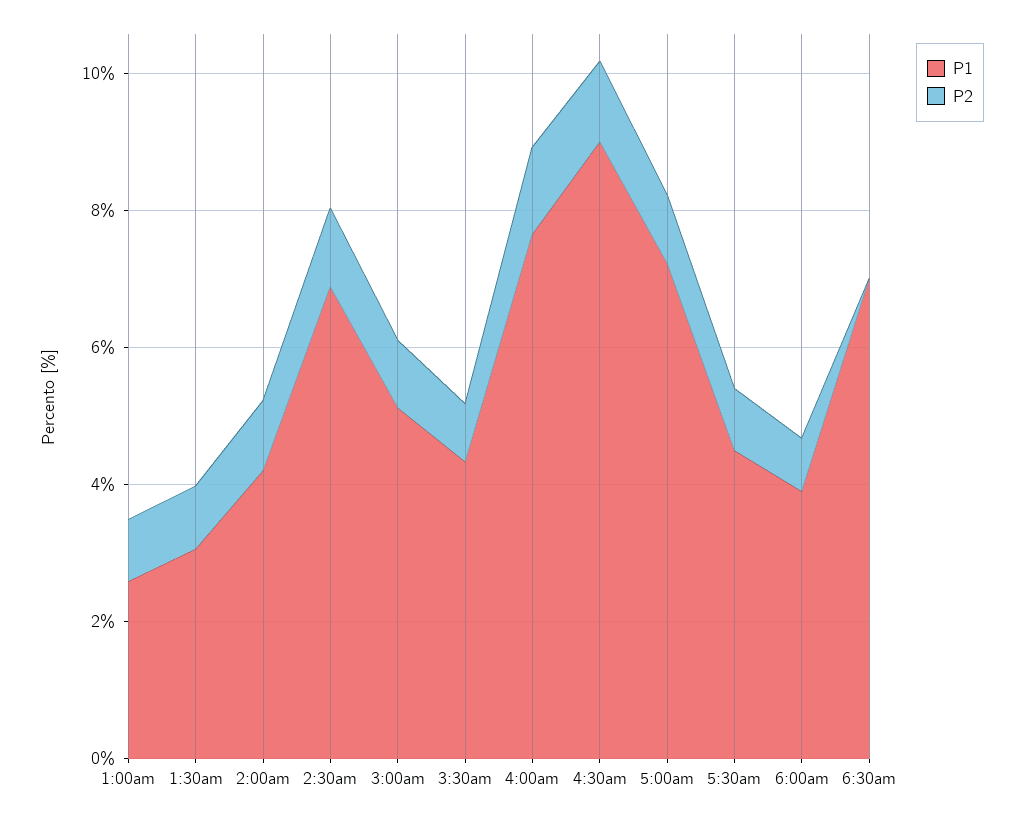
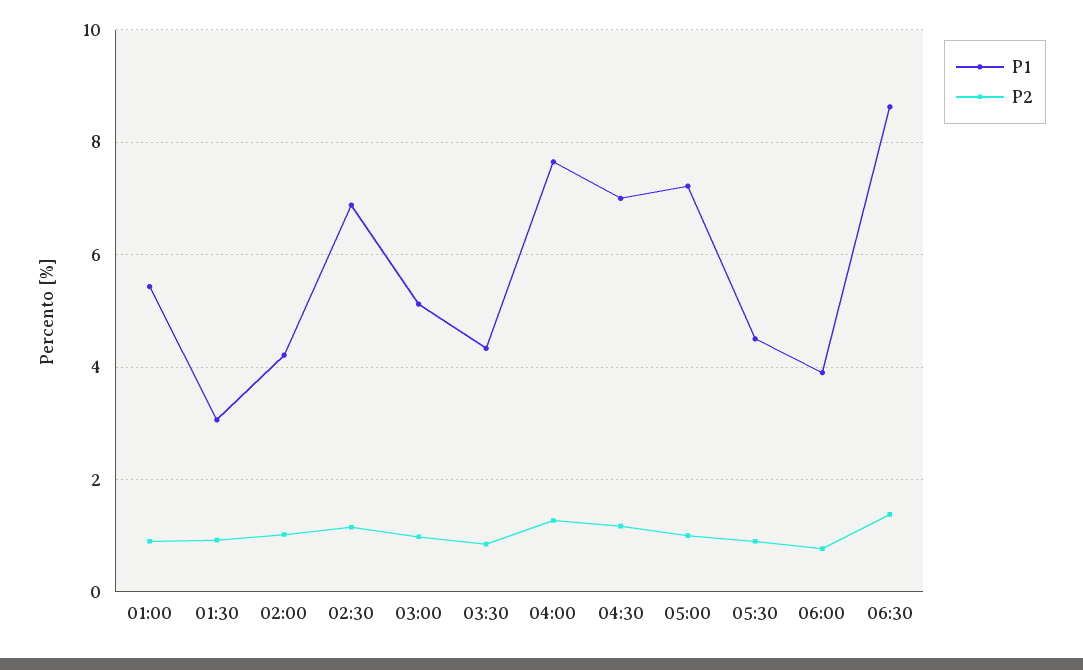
  {
    "P1": {
-     "1:00am": 2.5,
+     "1:00am": 5.4,
      "1:30am": 3,
      "2:00am": 4.2,
      "2:30am": 6.8,
      "3:00am": 5.2,
      "3:30am": 4.4,
      "4:00am": 7.6,
-     "4:30am": 9,
+     "4:30am": 7,
      "5:00am": 7.2,
      "5:30am": 4.6,
      "6:00am": 4,
-     "6:30am": 7
+     "6:30am": 8.6
    },
    "P2": {
      "1:00am": 1,
      "1:30am": 1,
      "2:00am": 1,
      "2:30am": 1.2,
      "3:00am": 1,
      "3:30am": 0.8,
      "4:00am": 1.2,
      "4:30am": 1.2,
      "5:00am": 1,
      "5:30am": 1,
      "6:00am": 0.8,
-     "6:30am": 0
+     "6:30am": 1.4
    }
  }

